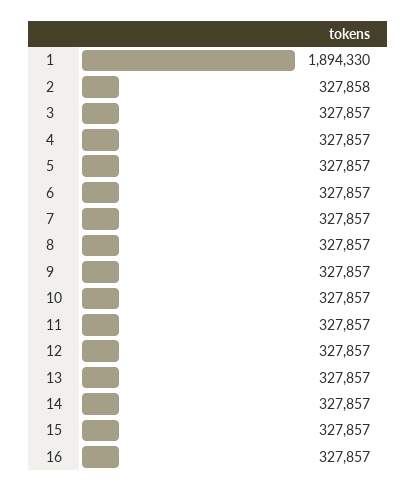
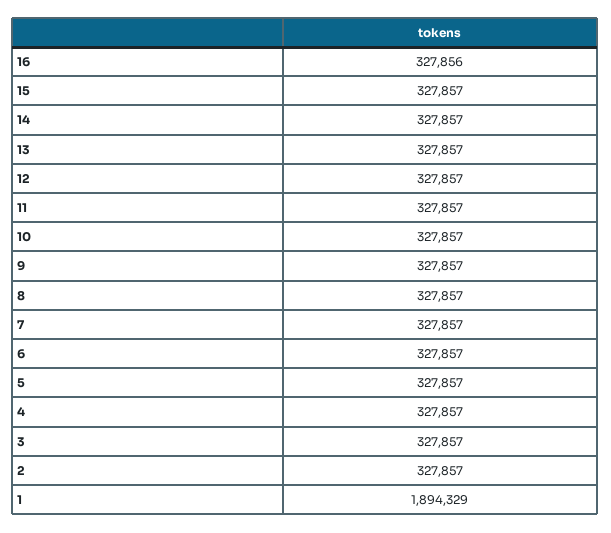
  {
-   "1": 1894330,
+   "1": 1894329,
-   "2": 327858,
+   "2": 327857,
    "3": 327857,
    "4": 327857,
    "5": 327857,
    "6": 327857,
    "7": 327857,
    "8": 327857,
    "9": 327857,
    "10": 327857,
    "11": 327857,
    "12": 327857,
    "13": 327857,
    "14": 327857,
    "15": 327857,
-   "16": 327857
+   "16": 327856
  }

